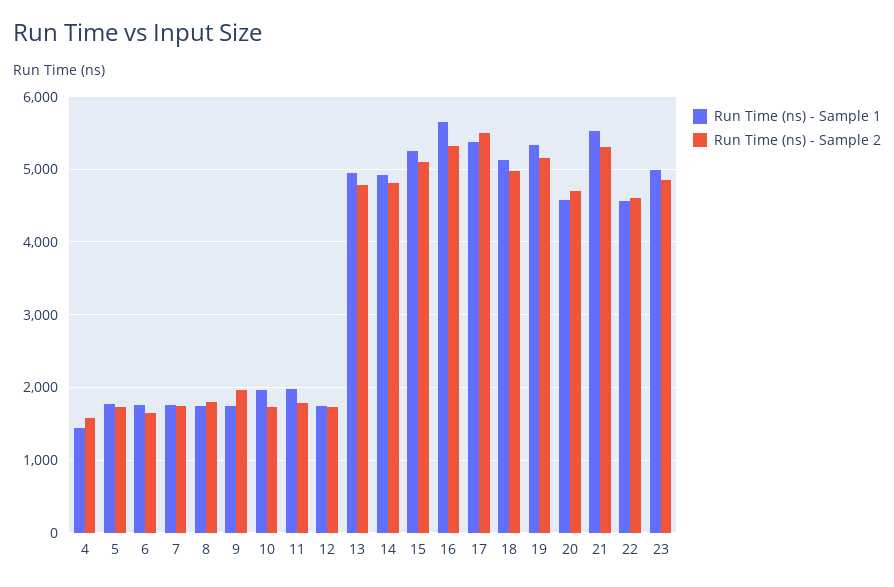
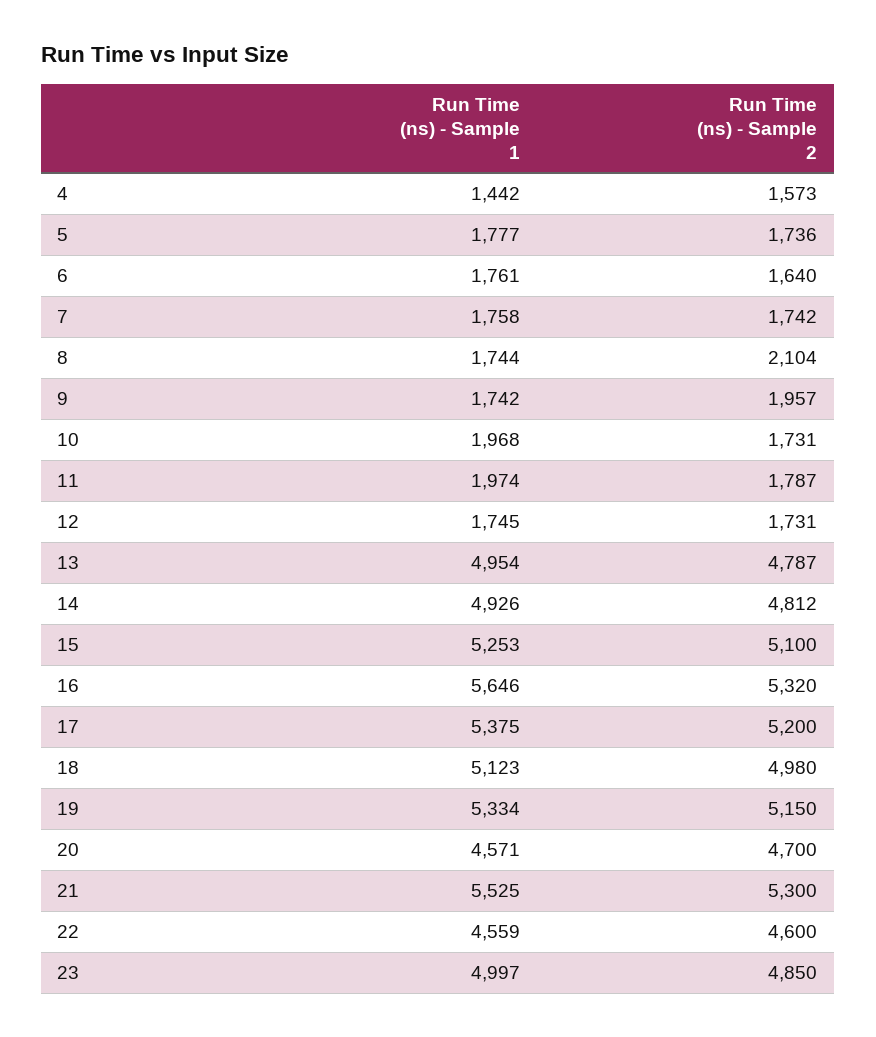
  {
    "Run Time (ns) - Sample 1": {
      "4": 1442,
      "5": 1777,
      "6": 1761,
      "7": 1758,
      "8": 1744,
      "9": 1742,
      "10": 1968,
      "11": 1974,
      "12": 1745,
      "13": 4954,
      "14": 4926,
      "15": 5253,
      "16": 5646,
      "17": 5375,
      "18": 5123,
      "19": 5334,
      "20": 4571,
      "21": 5525,
      "22": 4559,
      "23": 4997
    },
    "Run Time (ns) - Sample 2": {
      "4": 1573,
      "5": 1736,
      "6": 1640,
      "7": 1742,
-     "8": 1800,
+     "8": 2104,
      "9": 1957,
      "10": 1731,
      "11": 1787,
      "12": 1731,
      "13": 4787,
      "14": 4812,
      "15": 5100,
      "16": 5320,
-     "17": 5500,
+     "17": 5200,
      "18": 4980,
      "19": 5150,
      "20": 4700,
      "21": 5300,
      "22": 4600,
      "23": 4850
    }
  }

